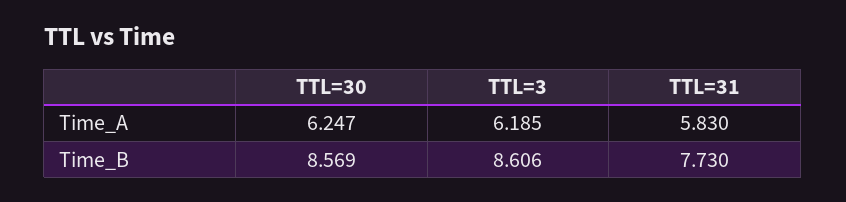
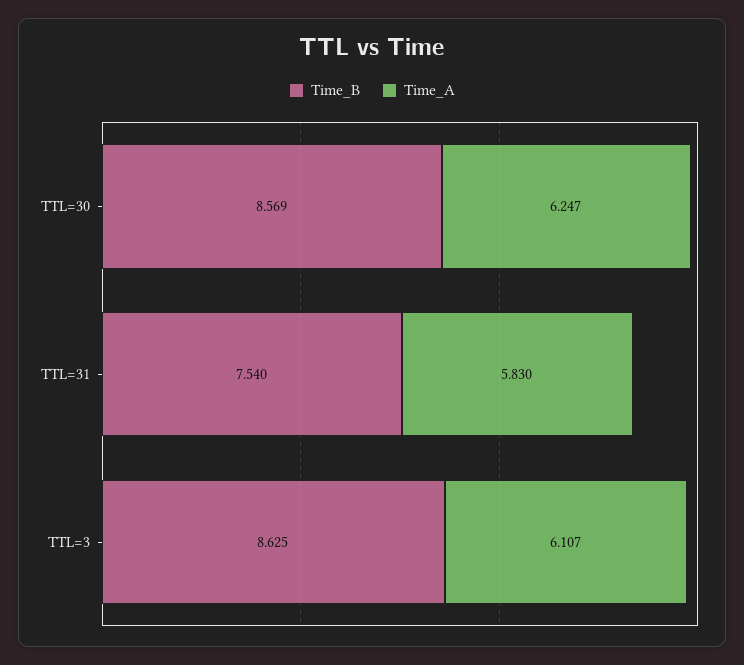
  {
    "Time_A": {
      "TTL=30": 6.247,
-     "TTL=3": 6.185,
+     "TTL=3": 6.107,
      "TTL=31": 5.83
    },
    "Time_B": {
      "TTL=30": 8.569,
-     "TTL=3": 8.606,
+     "TTL=3": 8.625,
-     "TTL=31": 7.73
+     "TTL=31": 7.54
    }
  }

